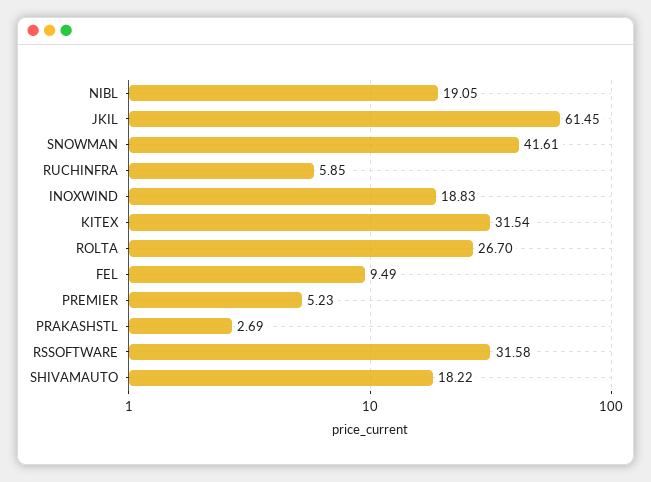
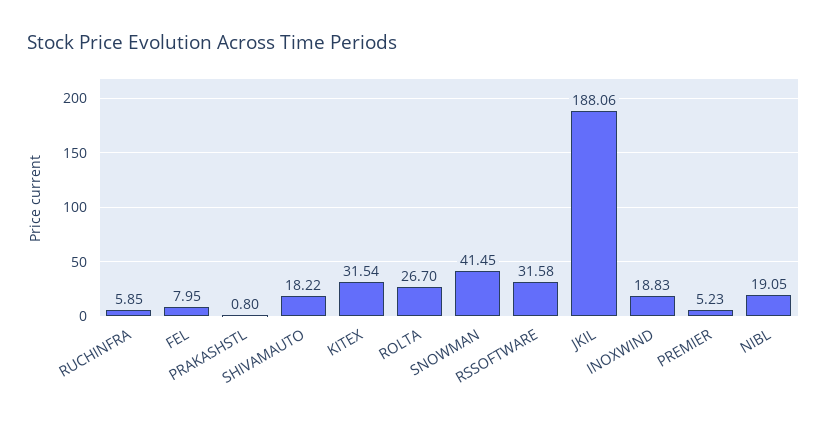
  {
    "NIBL": 19.05,
-   "JKIL": 61.45,
+   "JKIL": 188.06,
-   "SNOWMAN": 41.61,
+   "SNOWMAN": 41.45,
    "RUCHINFRA": 5.85,
    "INOXWIND": 18.83,
    "KITEX": 31.54,
    "ROLTA": 26.7,
-   "FEL": 9.49,
+   "FEL": 7.95,
    "PREMIER": 5.23,
-   "PRAKASHSTL": 2.69,
+   "PRAKASHSTL": 0.8,
    "RSSOFTWARE": 31.58,
    "SHIVAMAUTO": 18.22
  }

